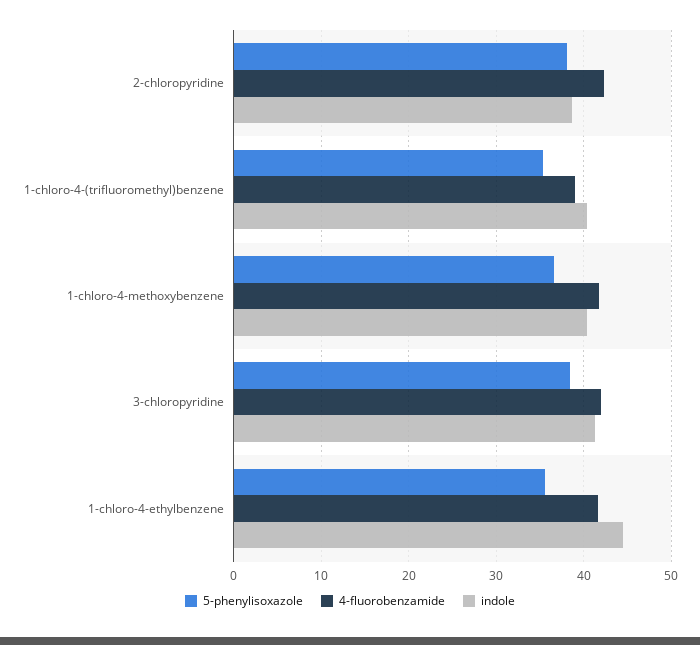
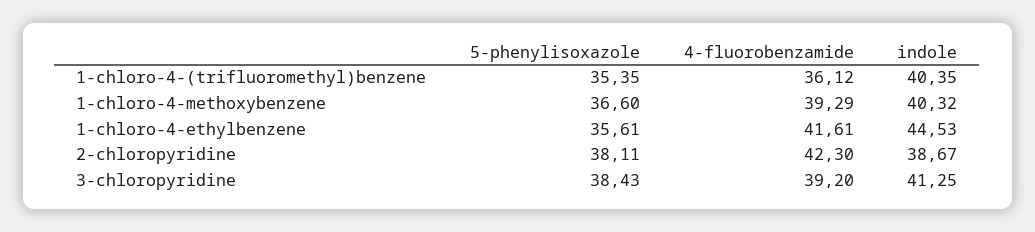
  {
    "5-phenylisoxazole": {
      "2-chloropyridine": 38.11,
      "1-chloro-4-(trifluoromethyl)benzene": 35.35,
      "1-chloro-4-methoxybenzene": 36.6,
      "3-chloropyridine": 38.43,
      "1-chloro-4-ethylbenzene": 35.61
    },
    "4-fluorobenzamide": {
      "2-chloropyridine": 42.3,
-     "1-chloro-4-(trifluoromethyl)benzene": 39,
+     "1-chloro-4-(trifluoromethyl)benzene": 36.12,
-     "1-chloro-4-methoxybenzene": 42,
+     "1-chloro-4-methoxybenzene": 39.29,
-     "3-chloropyridine": 42,
+     "3-chloropyridine": 39.2,
      "1-chloro-4-ethylbenzene": 41.61
    },
    "indole": {
      "2-chloropyridine": 38.67,
      "1-chloro-4-(trifluoromethyl)benzene": 40.35,
      "1-chloro-4-methoxybenzene": 40.32,
      "3-chloropyridine": 41.25,
      "1-chloro-4-ethylbenzene": 44.53
    }
  }

